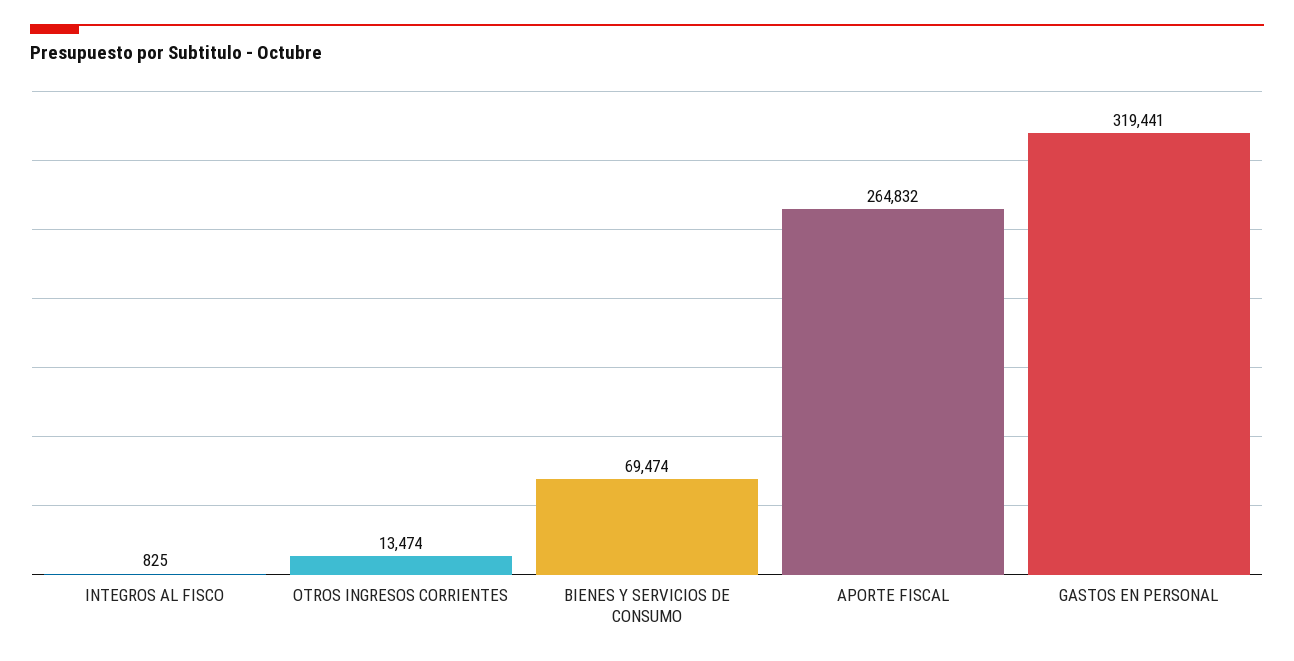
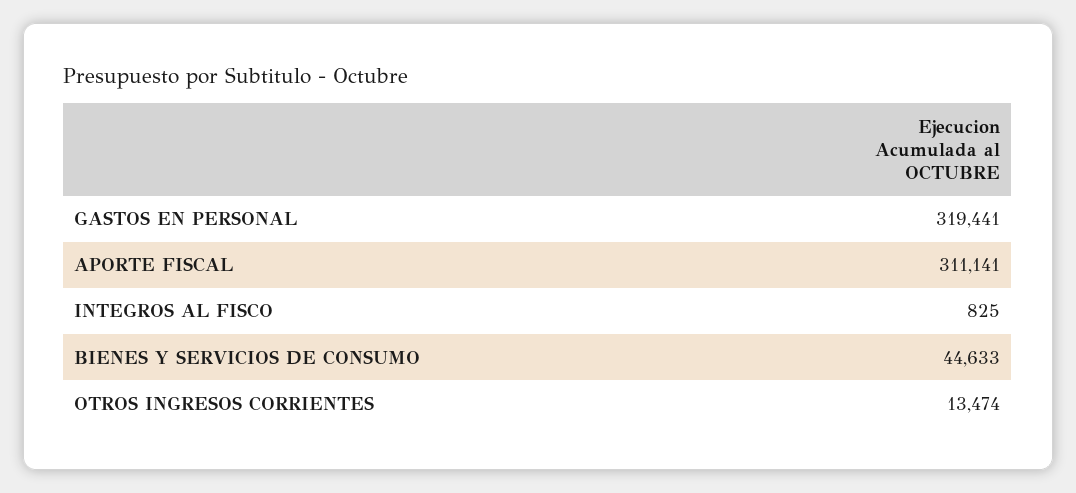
  {
    "INTEGROS AL FISCO": 825,
    "OTROS INGRESOS CORRIENTES": 13474,
-   "BIENES Y SERVICIOS DE CONSUMO": 69474,
+   "BIENES Y SERVICIOS DE CONSUMO": 44633,
-   "APORTE FISCAL": 264832,
+   "APORTE FISCAL": 311141,
    "GASTOS EN PERSONAL": 319441
  }

